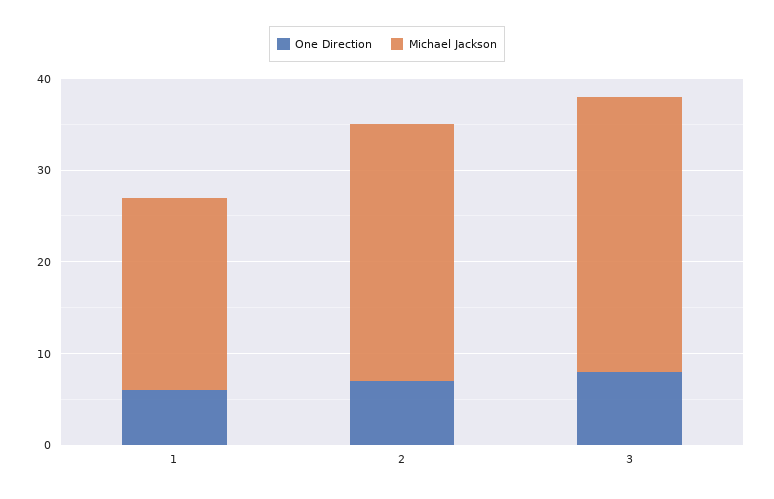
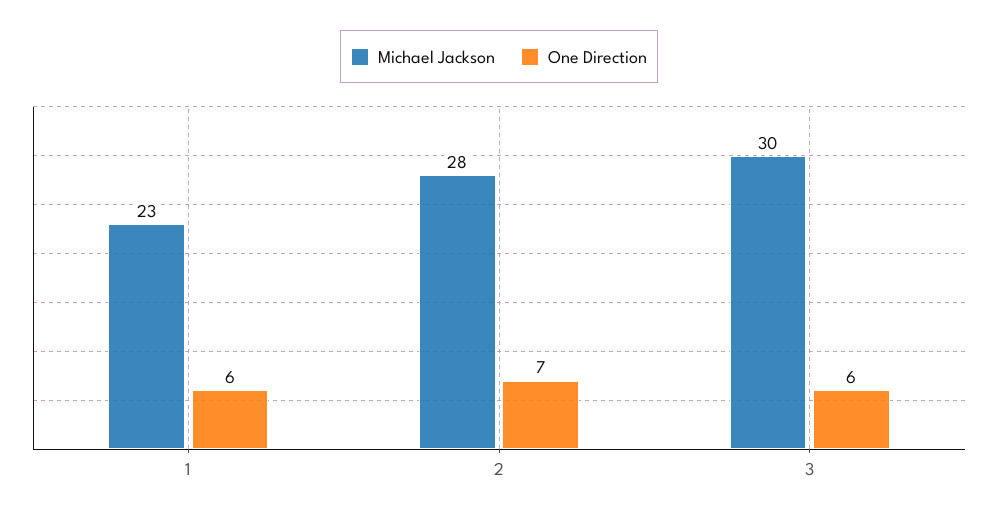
  {
    "One Direction": {
      "1": 6,
      "2": 7,
-     "3": 8
+     "3": 6
    },
    "Michael Jackson": {
-     "1": 21,
+     "1": 23,
      "2": 28,
      "3": 30
    }
  }

